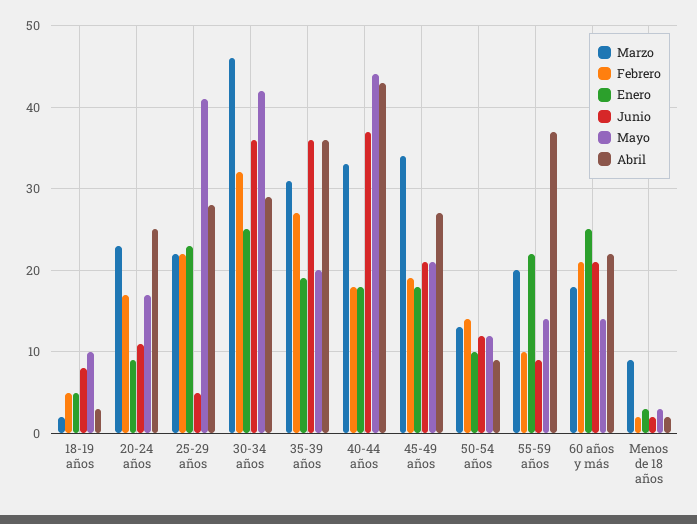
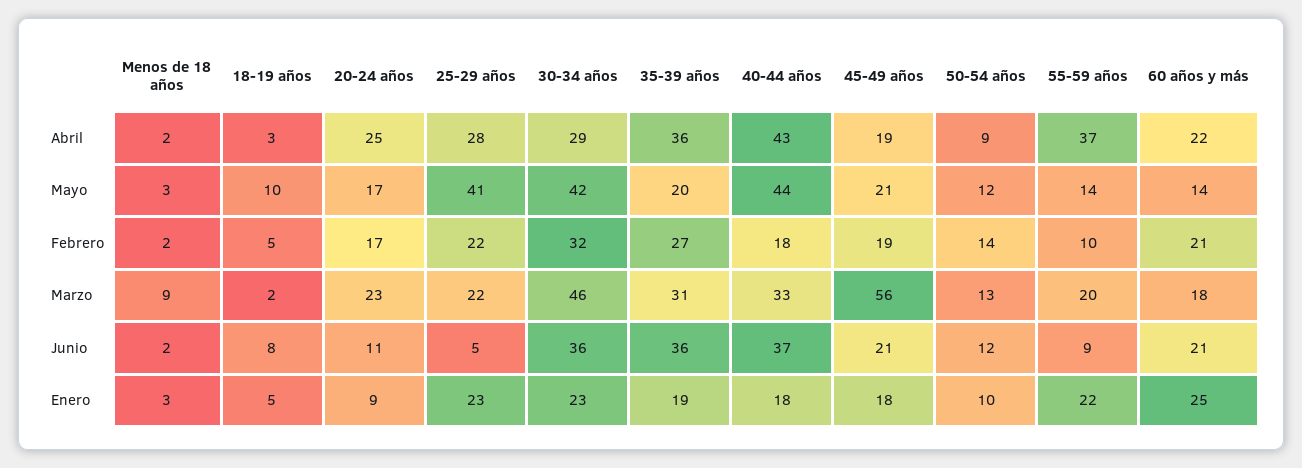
  {
    "Marzo": {
      "18-19 años": 2,
      "20-24 años": 23,
      "25-29 años": 22,
      "30-34 años": 46,
      "35-39 años": 31,
      "40-44 años": 33,
-     "45-49 años": 34,
+     "45-49 años": 56,
      "50-54 años": 13,
      "55-59 años": 20,
      "60 años y más": 18,
      "Menos de 18 años": 9
    },
    "Febrero": {
      "18-19 años": 5,
      "20-24 años": 17,
      "25-29 años": 22,
      "30-34 años": 32,
      "35-39 años": 27,
      "40-44 años": 18,
      "45-49 años": 19,
      "50-54 años": 14,
      "55-59 años": 10,
      "60 años y más": 21,
      "Menos de 18 años": 2
    },
    "Enero": {
      "18-19 años": 5,
      "20-24 años": 9,
      "25-29 años": 23,
-     "30-34 años": 25,
+     "30-34 años": 23,
      "35-39 años": 19,
      "40-44 años": 18,
      "45-49 años": 18,
      "50-54 años": 10,
      "55-59 años": 22,
      "60 años y más": 25,
      "Menos de 18 años": 3
    },
    "Junio": {
      "18-19 años": 8,
      "20-24 años": 11,
      "25-29 años": 5,
      "30-34 años": 36,
      "35-39 años": 36,
      "40-44 años": 37,
      "45-49 años": 21,
      "50-54 años": 12,
      "55-59 años": 9,
      "60 años y más": 21,
      "Menos de 18 años": 2
    },
    "Mayo": {
      "18-19 años": 10,
      "20-24 años": 17,
      "25-29 años": 41,
      "30-34 años": 42,
      "35-39 años": 20,
      "40-44 años": 44,
      "45-49 años": 21,
      "50-54 años": 12,
      "55-59 años": 14,
      "60 años y más": 14,
      "Menos de 18 años": 3
    },
    "Abril": {
      "18-19 años": 3,
      "20-24 años": 25,
      "25-29 años": 28,
      "30-34 años": 29,
      "35-39 años": 36,
      "40-44 años": 43,
-     "45-49 años": 27,
+     "45-49 años": 19,
      "50-54 años": 9,
      "55-59 años": 37,
      "60 años y más": 22,
      "Menos de 18 años": 2
    }
  }

